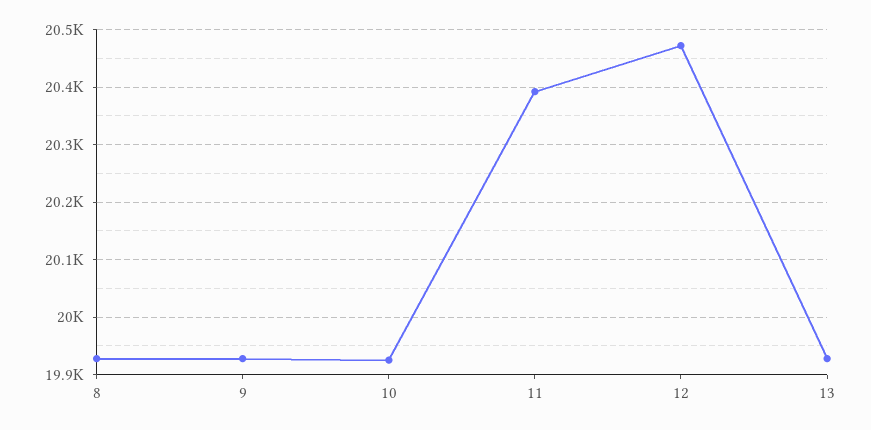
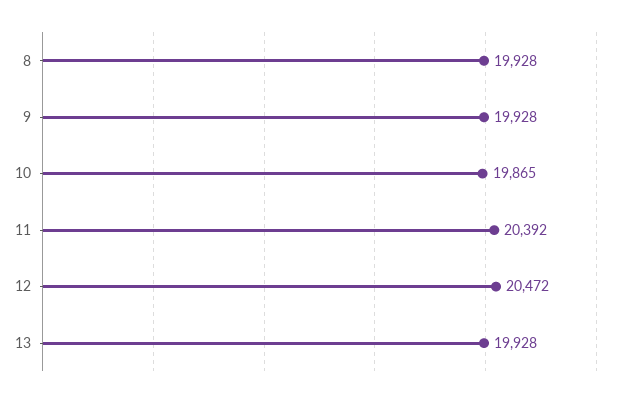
  {
    "8": 19928,
    "9": 19928,
-   "10": 19920,
+   "10": 19865,
    "11": 20392,
    "12": 20472,
    "13": 19928
  }

